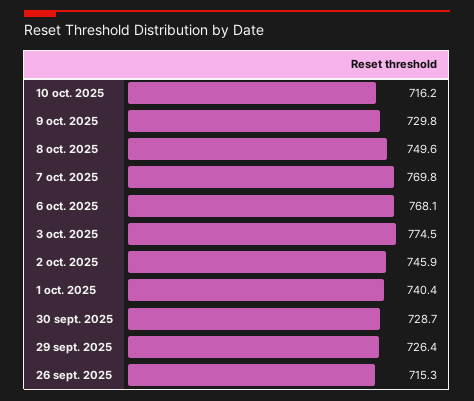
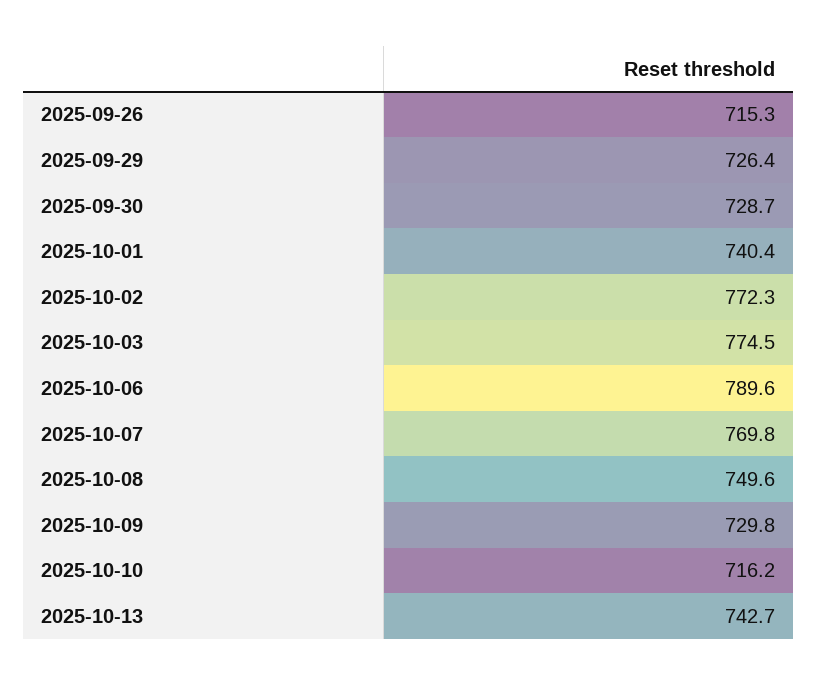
  {
    "10 oct. 2025": 716.2,
    "9 oct. 2025": 729.8,
    "8 oct. 2025": 749.6,
    "7 oct. 2025": 769.8,
-   "6 oct. 2025": 768.1,
+   "6 oct. 2025": 789.6,
    "3 oct. 2025": 774.5,
-   "2 oct. 2025": 745.9,
+   "2 oct. 2025": 772.3,
    "1 oct. 2025": 740.4,
    "30 sept. 2025": 728.7,
    "29 sept. 2025": 726.4,
-   "26 sept. 2025": 715.3
+   "26 sept. 2025": 715.3,
+   "2025-10-13": 742.7
  }

